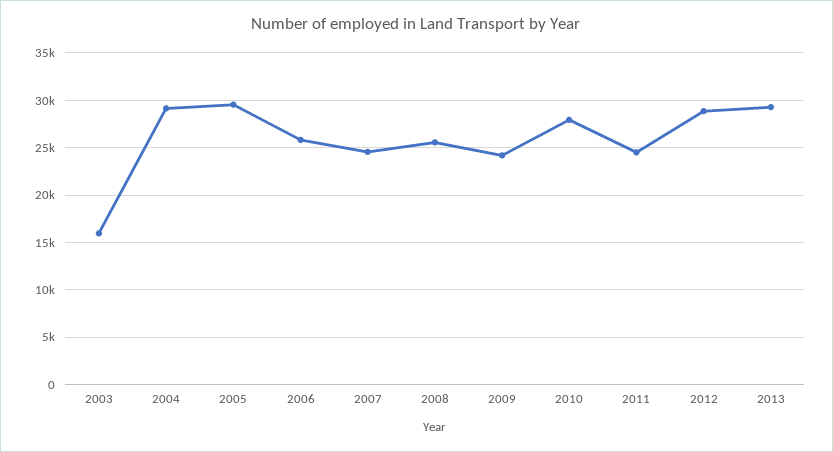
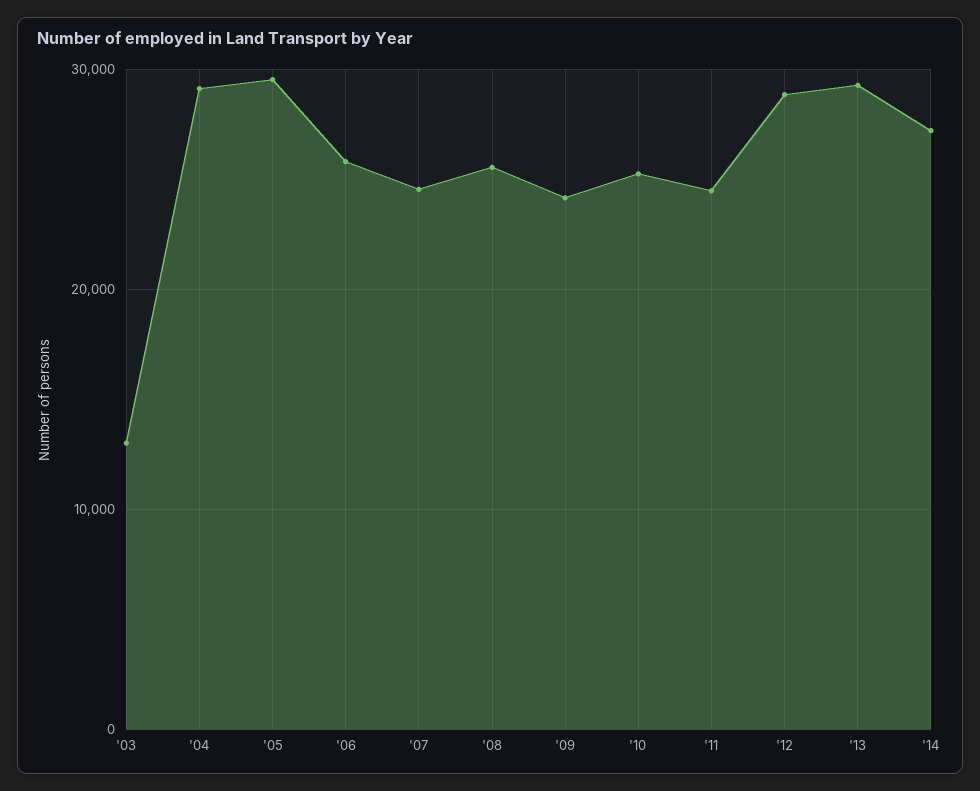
  {
-   "2003": 16000,
+   "2003": 13000,
    "2004": 29000,
    "2005": 30000,
    "2006": 26000,
    "2007": 25000,
    "2008": 26000,
    "2009": 24000,
-   "2010": 28000,
+   "2010": 25000,
    "2011": 24000,
    "2012": 29000,
-   "2013": 29000
+   "2013": 29000,
+   "'14": 27000
  }

